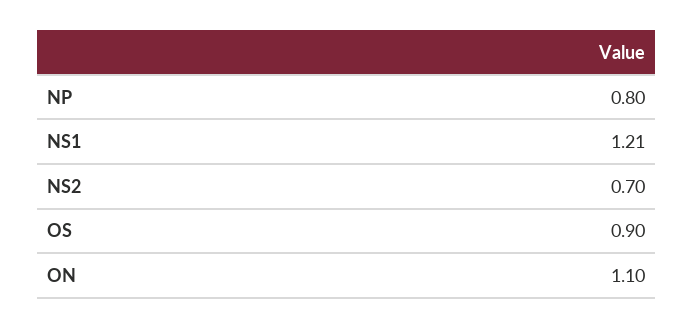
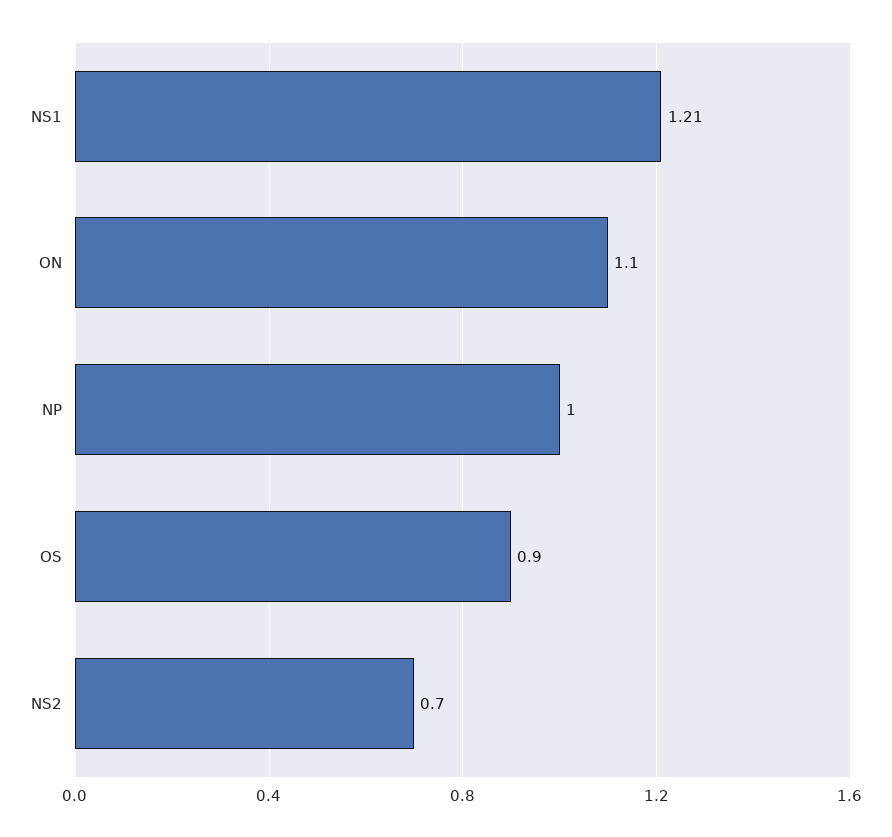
  {
-   "NP": 0.8,
+   "NP": 1,
    "NS1": 1.21,
    "NS2": 0.7,
    "OS": 0.9,
    "ON": 1.1
  }

